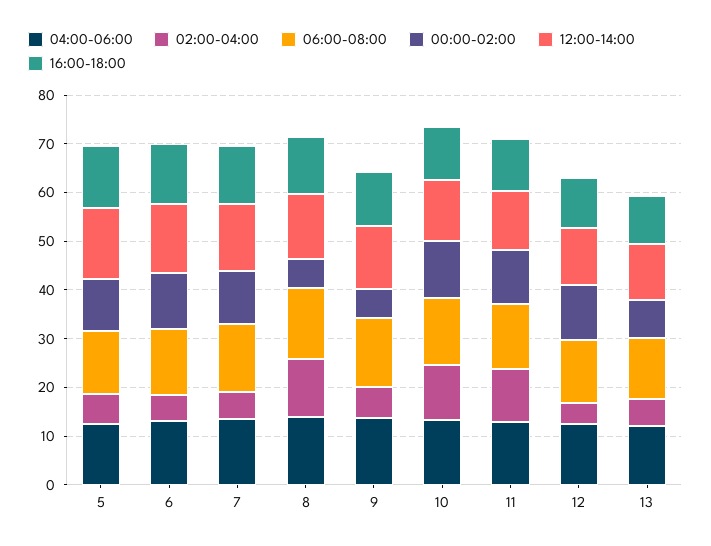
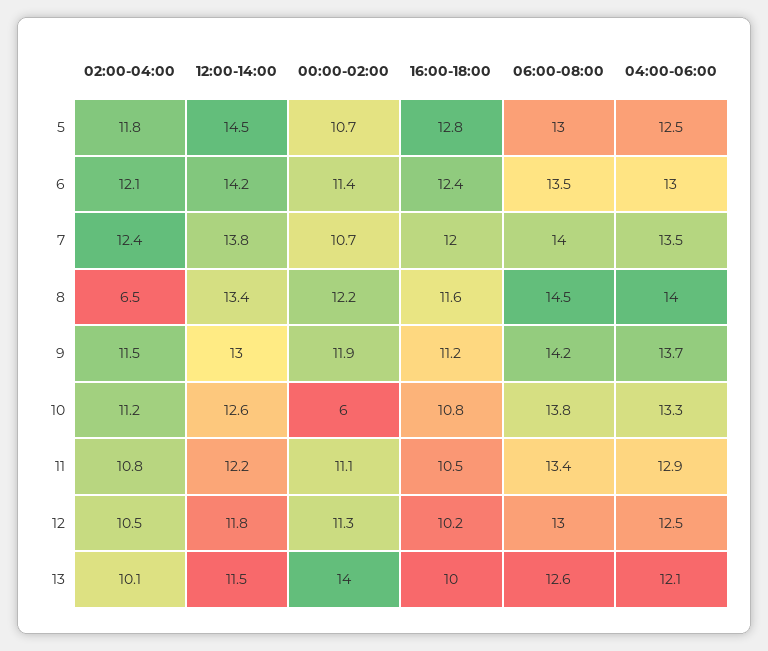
  {
    "04:00-06:00": {
      "5": 12.5,
      "6": 13,
      "7": 13.5,
      "8": 14,
      "9": 13.7,
      "10": 13.3,
      "11": 12.9,
      "12": 12.5,
      "13": 12.1
    },
    "02:00-04:00": {
-     "5": 6,
+     "5": 11.8,
-     "6": 6,
+     "6": 12.1,
-     "7": 6,
+     "7": 12.4,
-     "8": 12,
+     "8": 6.5,
-     "9": 6,
+     "9": 11.5,
      "10": 11.2,
      "11": 10.8,
-     "12": 4,
+     "12": 10.5,
-     "13": 6
+     "13": 10.1
    },
    "06:00-08:00": {
      "5": 13,
      "6": 13.5,
      "7": 14,
      "8": 14.5,
      "9": 14.2,
      "10": 13.8,
      "11": 13.4,
      "12": 13,
      "13": 12.6
    },
    "00:00-02:00": {
      "5": 10.7,
      "6": 11.4,
      "7": 10.7,
-     "8": 6,
+     "8": 12.2,
-     "9": 6,
+     "9": 11.9,
-     "10": 12,
+     "10": 6,
      "11": 11.1,
      "12": 11.3,
-     "13": 8
+     "13": 14
    },
    "12:00-14:00": {
      "5": 14.5,
      "6": 14.2,
      "7": 13.8,
      "8": 13.4,
      "9": 13,
      "10": 12.6,
      "11": 12.2,
      "12": 11.8,
      "13": 11.5
    },
    "16:00-18:00": {
      "5": 12.8,
      "6": 12.4,
      "7": 12,
      "8": 11.6,
      "9": 11.2,
      "10": 10.8,
      "11": 10.5,
      "12": 10.2,
      "13": 10
    }
  }

